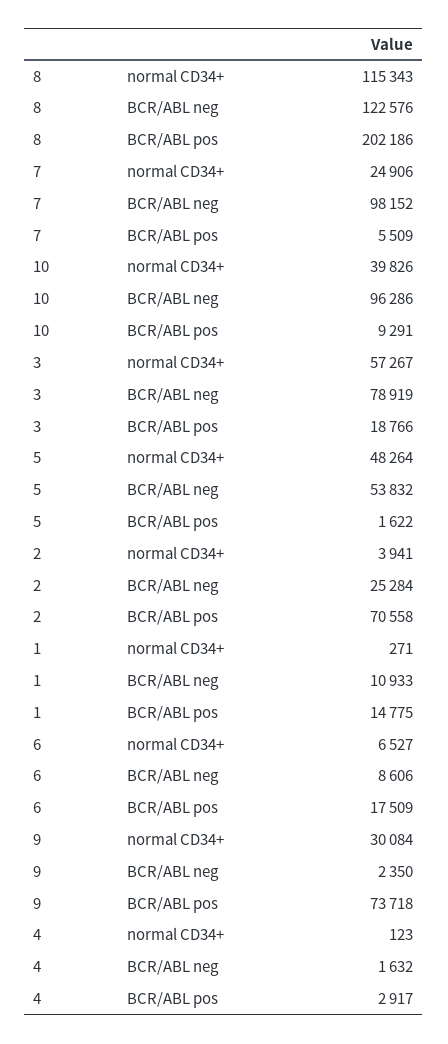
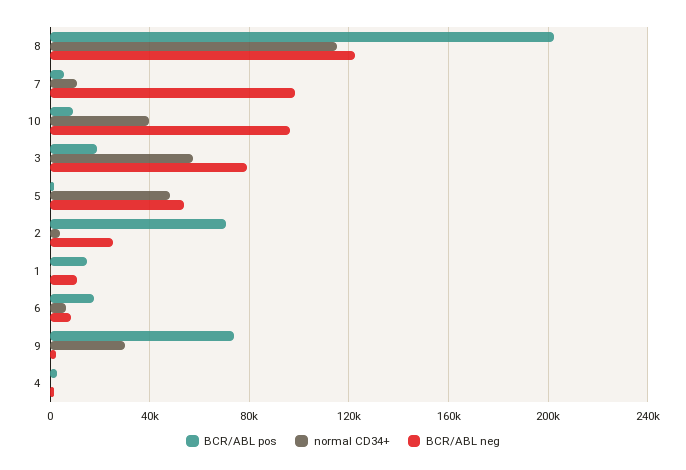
  {
    "normal CD34+": {
      "8": 115343,
-     "7": 24906,
+     "7": 10000,
      "10": 39826,
      "3": 57267,
      "5": 48264,
      "2": 3941,
      "1": 271,
      "6": 6527,
      "9": 30084,
      "4": 123
    },
    "BCR/ABL neg": {
      "8": 122576,
      "7": 98152,
      "10": 96286,
      "3": 78919,
      "5": 53832,
      "2": 25284,
      "1": 10933,
      "6": 8606,
      "9": 2350,
      "4": 1632
    },
    "BCR/ABL pos": {
      "8": 202186,
      "7": 5509,
      "10": 9291,
      "3": 18766,
      "5": 1622,
      "2": 70558,
      "1": 14775,
      "6": 17509,
      "9": 73718,
      "4": 2917
    }
  }

